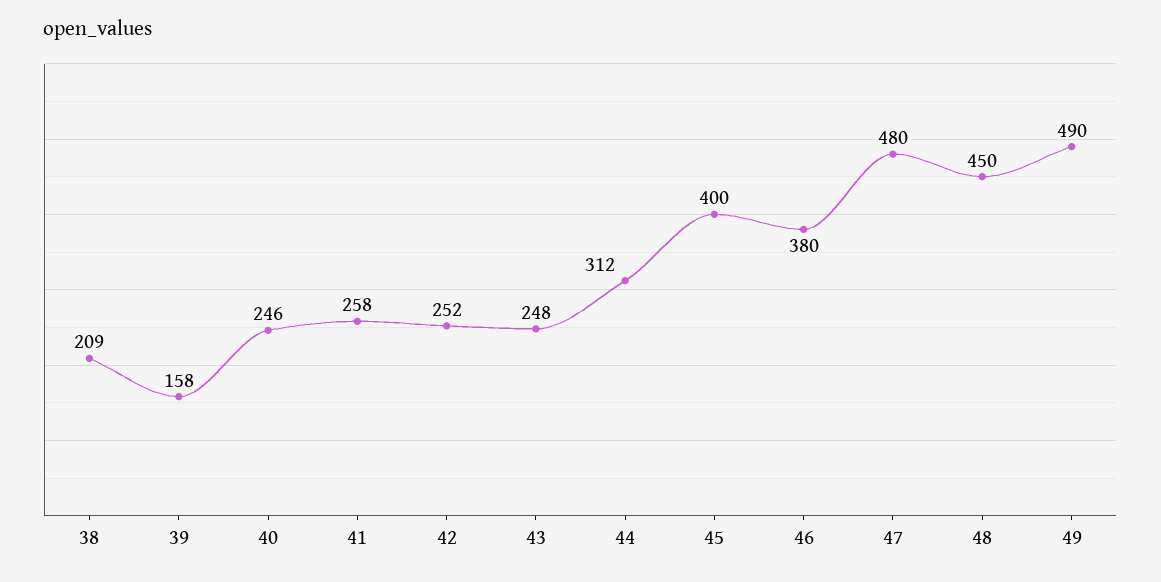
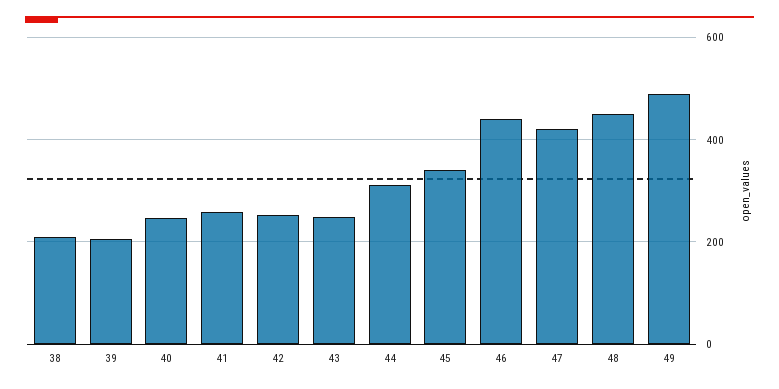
  {
    "38": 209,
-   "39": 158,
+   "39": 200,
    "40": 246,
    "41": 258,
    "42": 252,
    "43": 248,
    "44": 312,
-   "45": 400,
+   "45": 340,
-   "46": 380,
+   "46": 440,
-   "47": 480,
+   "47": 420,
    "48": 450,
    "49": 490
  }

